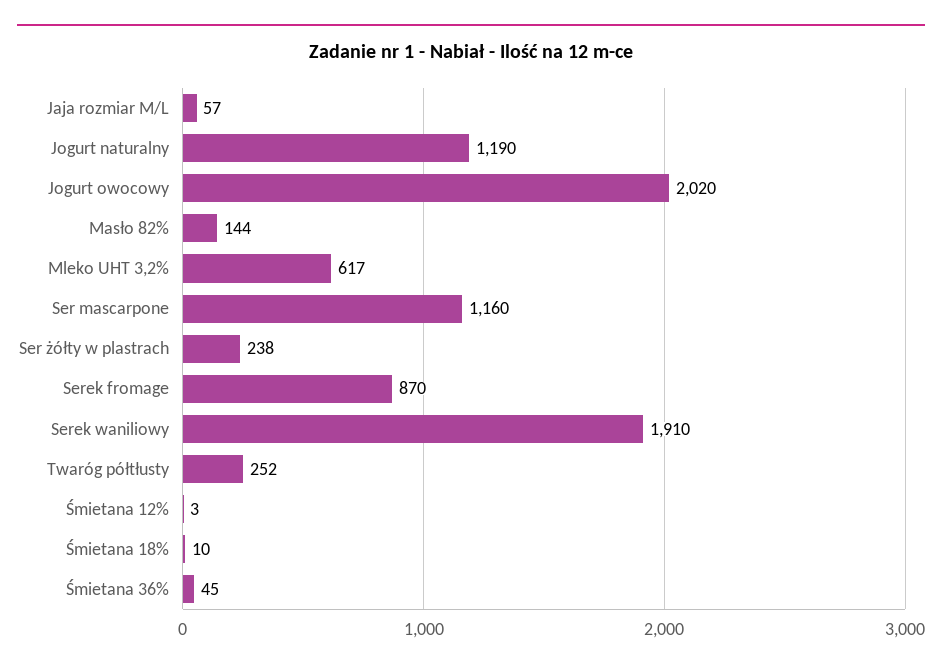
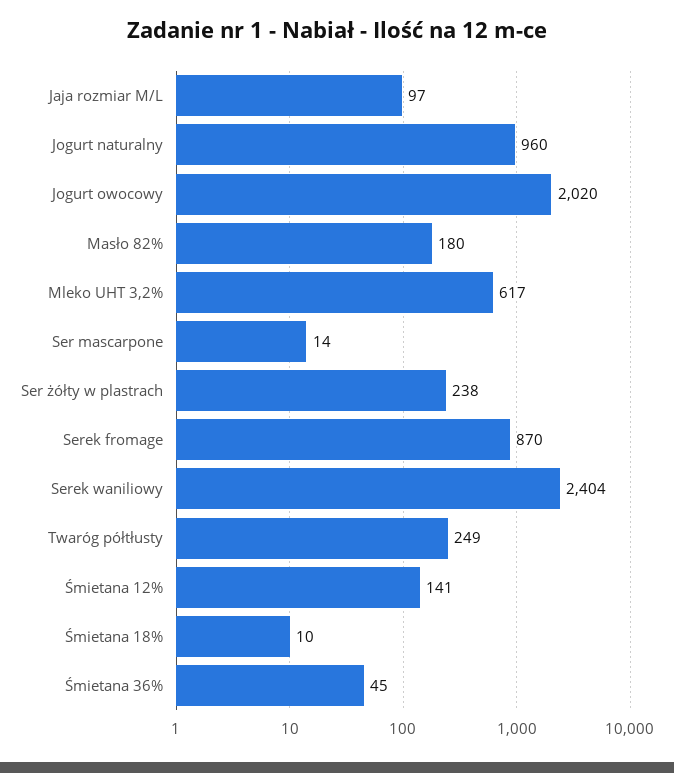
  {
-   "Jaja rozmiar M/L": 57,
+   "Jaja rozmiar M/L": 97,
-   "Jogurt naturalny": 1190,
+   "Jogurt naturalny": 960,
    "Jogurt owocowy": 2020,
-   "Masło 82%": 144,
+   "Masło 82%": 180,
    "Mleko UHT 3,2%": 617,
-   "Ser mascarpone": 1160,
+   "Ser mascarpone": 14,
    "Ser żółty w plastrach": 238,
    "Serek fromage": 870,
-   "Serek waniliowy": 1910,
+   "Serek waniliowy": 2404,
-   "Twaróg półtłusty": 252,
+   "Twaróg półtłusty": 249,
-   "Śmietana 12%": 3,
+   "Śmietana 12%": 141,
    "Śmietana 18%": 10,
    "Śmietana 36%": 45
  }

